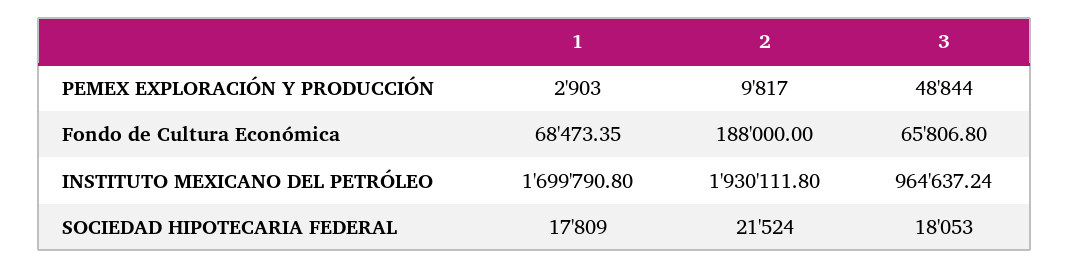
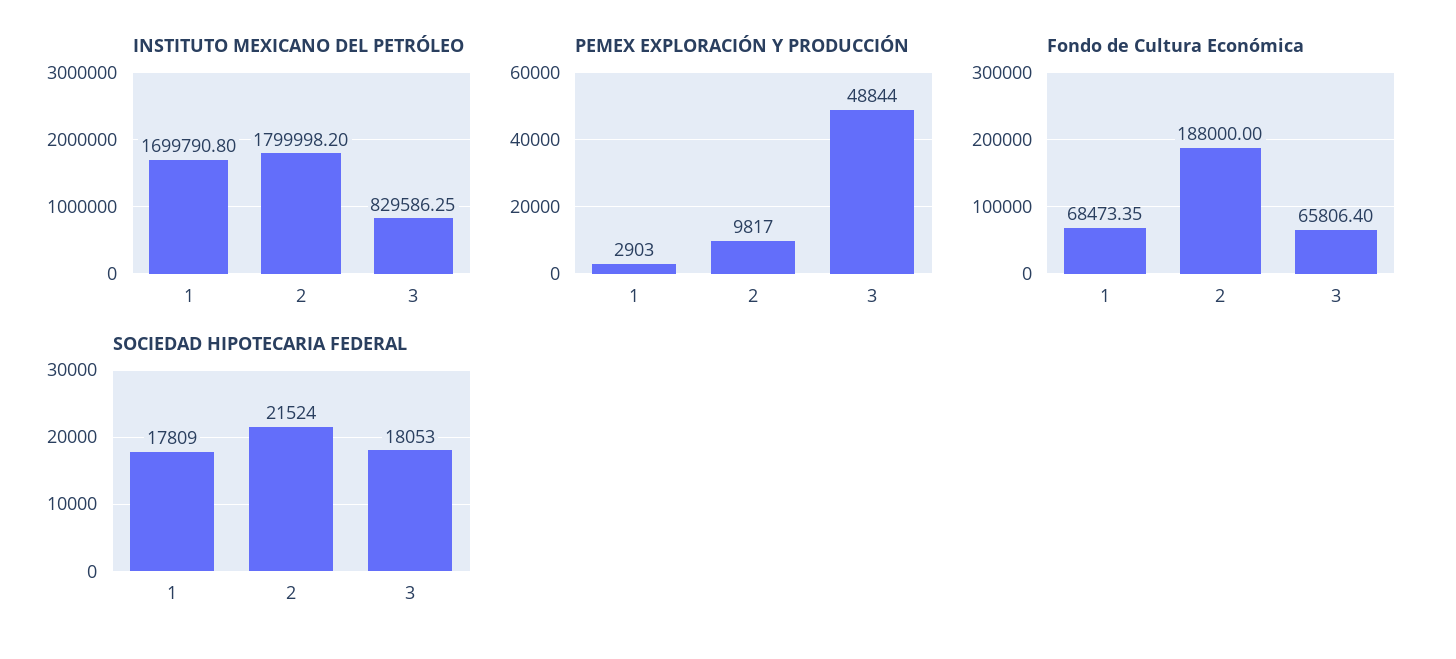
  {
    "PEMEX EXPLORACIÓN Y PRODUCCIÓN": {
      "1": 2903,
      "2": 9817,
      "3": 48844
    },
    "Fondo de Cultura Económica": {
      "1": 68473.35,
      "2": 188000,
-     "3": 65806.8
+     "3": 65806.4
    },
    "INSTITUTO MEXICANO DEL PETRÓLEO": {
      "1": 1699790.8,
-     "2": 1930111.8,
+     "2": 1799998.2,
-     "3": 964637.24
+     "3": 829586.25
    },
    "SOCIEDAD HIPOTECARIA FEDERAL": {
      "1": 17809,
      "2": 21524,
      "3": 18053
    }
  }

